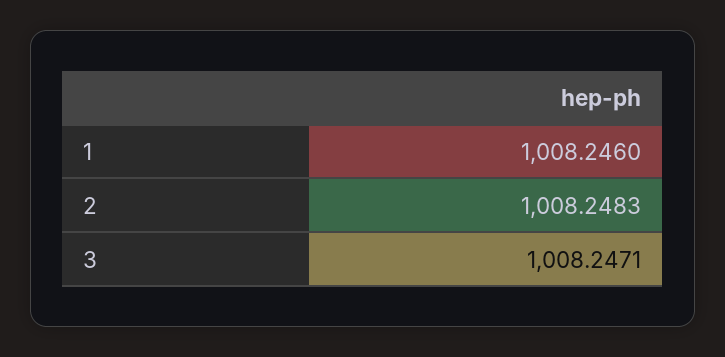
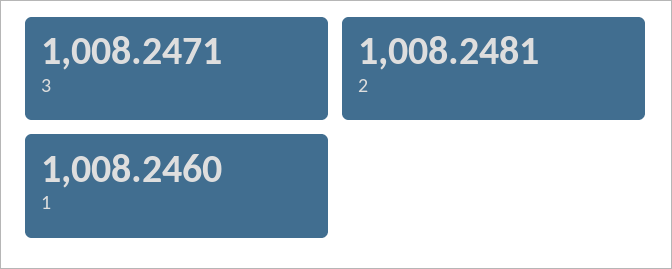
  {
    "1": 1008.246,
-   "2": 1008.2483,
+   "2": 1008.2481,
    "3": 1008.2471
  }

